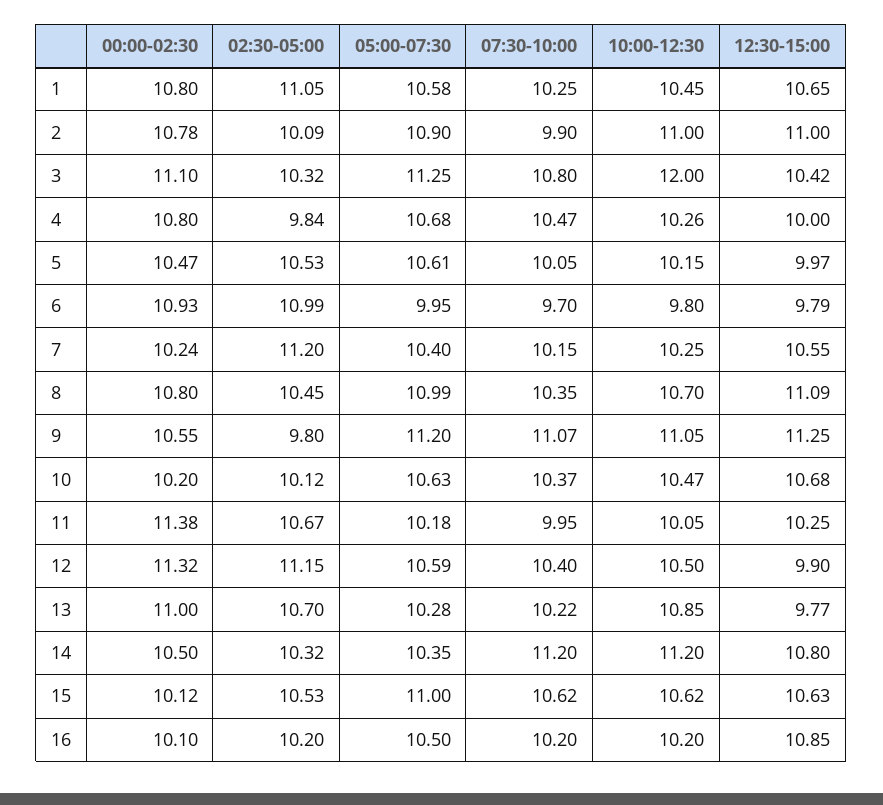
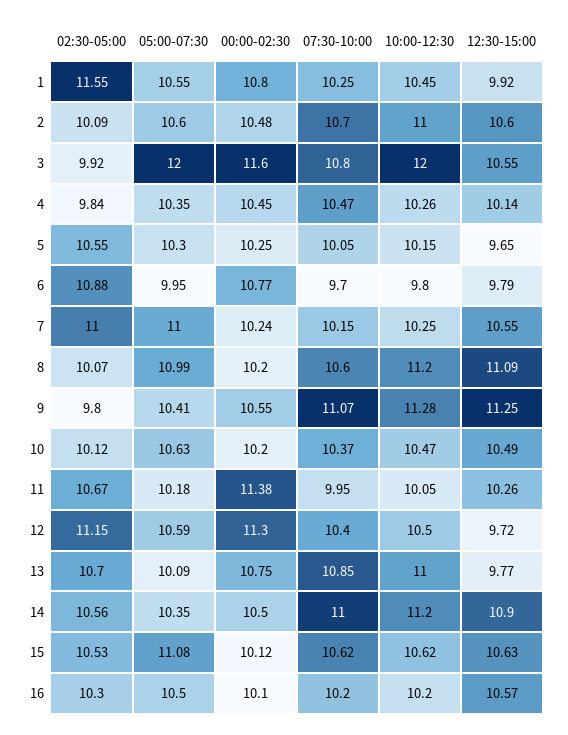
  {
    "00:00-02:30": {
      "1": 10.8,
-     "2": 10.78,
+     "2": 10.48,
-     "3": 11.1,
+     "3": 11.6,
-     "4": 10.8,
+     "4": 10.45,
-     "5": 10.47,
+     "5": 10.25,
-     "6": 10.93,
+     "6": 10.77,
      "7": 10.24,
-     "8": 10.8,
+     "8": 10.2,
      "9": 10.55,
      "10": 10.2,
      "11": 11.38,
-     "12": 11.32,
+     "12": 11.3,
-     "13": 11,
+     "13": 10.75,
      "14": 10.5,
      "15": 10.12,
      "16": 10.1
    },
    "02:30-05:00": {
-     "1": 11.05,
+     "1": 11.55,
      "2": 10.09,
-     "3": 10.32,
+     "3": 9.92,
      "4": 9.84,
-     "5": 10.53,
+     "5": 10.55,
-     "6": 10.99,
+     "6": 10.88,
-     "7": 11.2,
+     "7": 11,
-     "8": 10.45,
+     "8": 10.07,
      "9": 9.8,
      "10": 10.12,
      "11": 10.67,
      "12": 11.15,
      "13": 10.7,
-     "14": 10.32,
+     "14": 10.56,
      "15": 10.53,
-     "16": 10.2
+     "16": 10.3
    },
    "05:00-07:30": {
-     "1": 10.58,
+     "1": 10.55,
-     "2": 10.9,
+     "2": 10.6,
-     "3": 11.25,
+     "3": 12,
-     "4": 10.68,
+     "4": 10.35,
-     "5": 10.61,
+     "5": 10.3,
      "6": 9.95,
-     "7": 10.4,
+     "7": 11,
      "8": 10.99,
-     "9": 11.2,
+     "9": 10.41,
      "10": 10.63,
      "11": 10.18,
      "12": 10.59,
-     "13": 10.28,
+     "13": 10.09,
      "14": 10.35,
-     "15": 11,
+     "15": 11.08,
      "16": 10.5
    },
    "07:30-10:00": {
      "1": 10.25,
-     "2": 9.9,
+     "2": 10.7,
      "3": 10.8,
      "4": 10.47,
      "5": 10.05,
      "6": 9.7,
      "7": 10.15,
-     "8": 10.35,
+     "8": 10.6,
      "9": 11.07,
      "10": 10.37,
      "11": 9.95,
      "12": 10.4,
-     "13": 10.22,
+     "13": 10.85,
-     "14": 11.2,
+     "14": 11,
      "15": 10.62,
      "16": 10.2
    },
    "10:00-12:30": {
      "1": 10.45,
      "2": 11,
      "3": 12,
      "4": 10.26,
      "5": 10.15,
      "6": 9.8,
      "7": 10.25,
-     "8": 10.7,
+     "8": 11.2,
-     "9": 11.05,
+     "9": 11.28,
      "10": 10.47,
      "11": 10.05,
      "12": 10.5,
-     "13": 10.85,
+     "13": 11,
      "14": 11.2,
      "15": 10.62,
      "16": 10.2
    },
    "12:30-15:00": {
-     "1": 10.65,
+     "1": 9.92,
-     "2": 11,
+     "2": 10.6,
-     "3": 10.42,
+     "3": 10.55,
-     "4": 10,
+     "4": 10.14,
-     "5": 9.97,
+     "5": 9.65,
      "6": 9.79,
      "7": 10.55,
      "8": 11.09,
      "9": 11.25,
-     "10": 10.68,
+     "10": 10.49,
-     "11": 10.25,
+     "11": 10.26,
-     "12": 9.9,
+     "12": 9.72,
      "13": 9.77,
-     "14": 10.8,
+     "14": 10.9,
      "15": 10.63,
-     "16": 10.85
+     "16": 10.57
    }
  }

